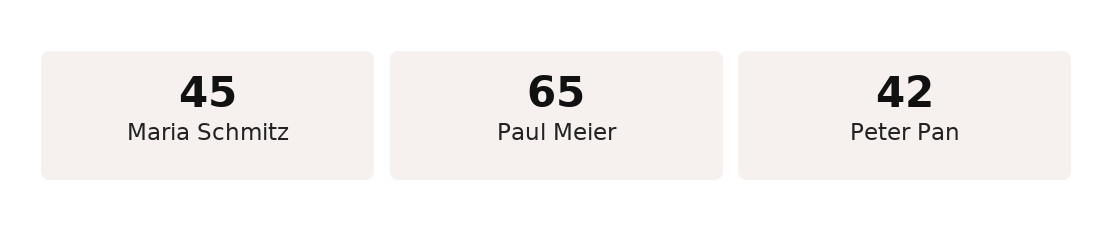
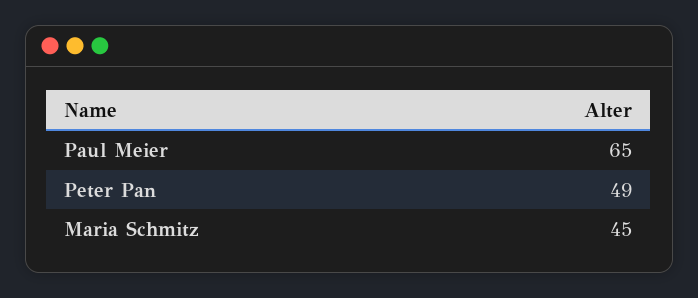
  {
    "Maria Schmitz": 45,
    "Paul Meier": 65,
-   "Peter Pan": 42
+   "Peter Pan": 49
  }

